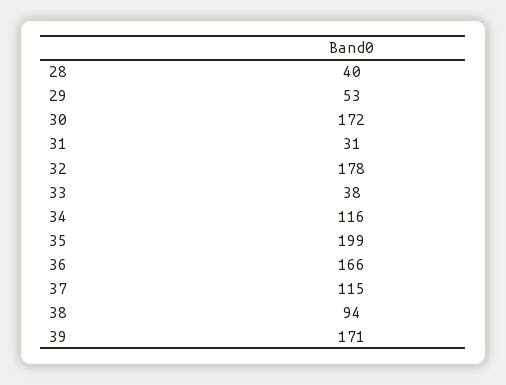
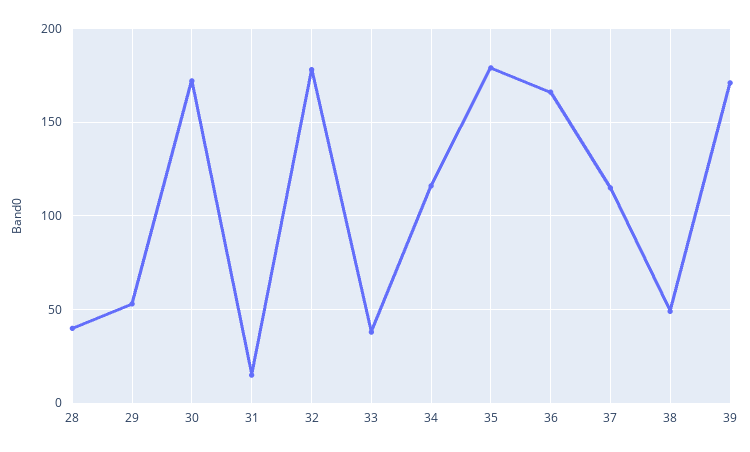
  {
    "28": 40,
    "29": 53,
    "30": 172,
-   "31": 31,
+   "31": 15,
    "32": 178,
    "33": 38,
    "34": 116,
-   "35": 199,
+   "35": 180,
    "36": 166,
    "37": 115,
-   "38": 94,
+   "38": 50,
    "39": 171
  }

